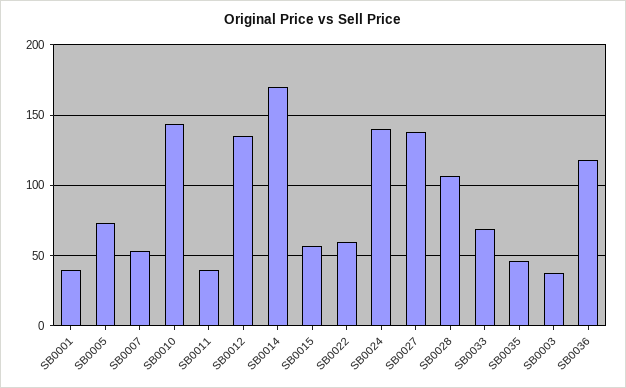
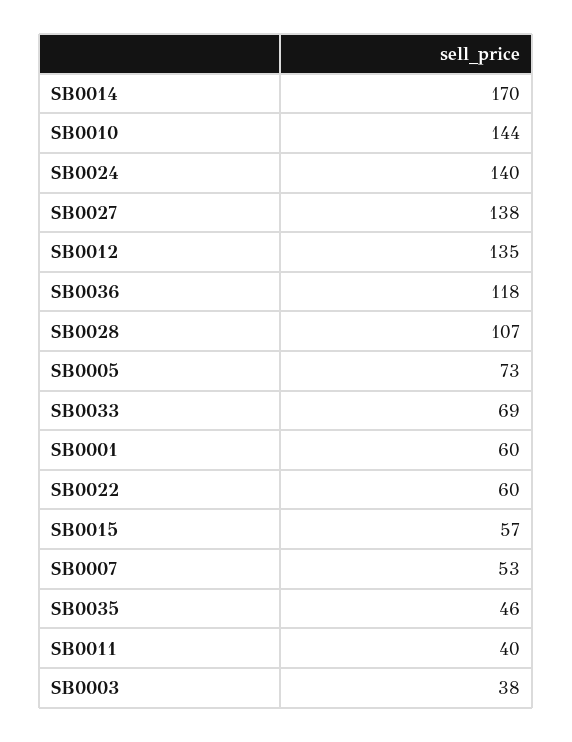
  {
-   "SB0001": 40,
+   "SB0001": 60,
    "SB0005": 73,
    "SB0007": 53,
    "SB0010": 144,
    "SB0011": 40,
    "SB0012": 135,
    "SB0014": 170,
    "SB0015": 57,
    "SB0022": 60,
    "SB0024": 140,
    "SB0027": 138,
    "SB0028": 107,
    "SB0033": 69,
    "SB0035": 46,
    "SB0003": 38,
    "SB0036": 118
  }

